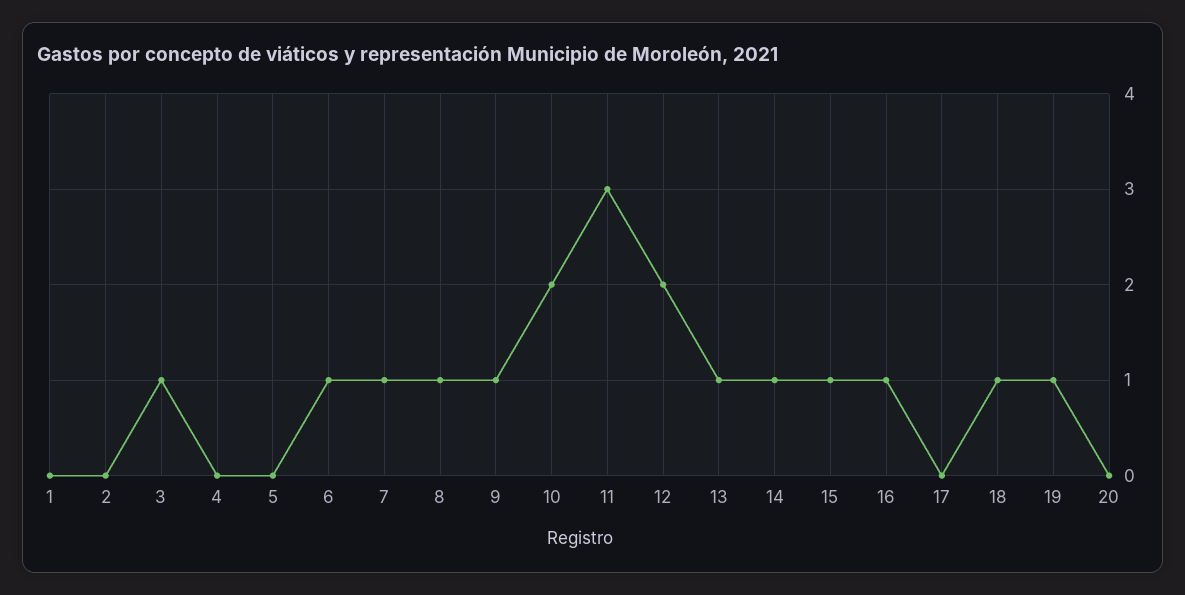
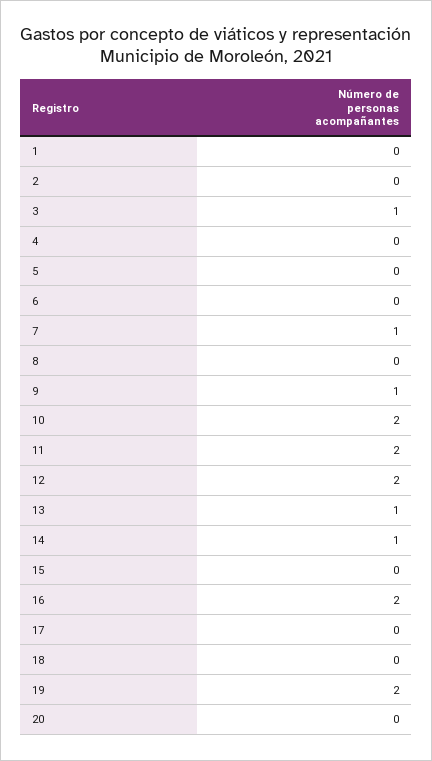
  {
    "1": 0,
    "2": 0,
    "3": 1,
    "4": 0,
    "5": 0,
-   "6": 1,
+   "6": 0,
    "7": 1,
-   "8": 1,
+   "8": 0,
    "9": 1,
    "10": 2,
-   "11": 3,
+   "11": 2,
    "12": 2,
    "13": 1,
    "14": 1,
-   "15": 1,
+   "15": 0,
-   "16": 1,
+   "16": 2,
    "17": 0,
-   "18": 1,
+   "18": 0,
-   "19": 1,
+   "19": 2,
    "20": 0
  }

